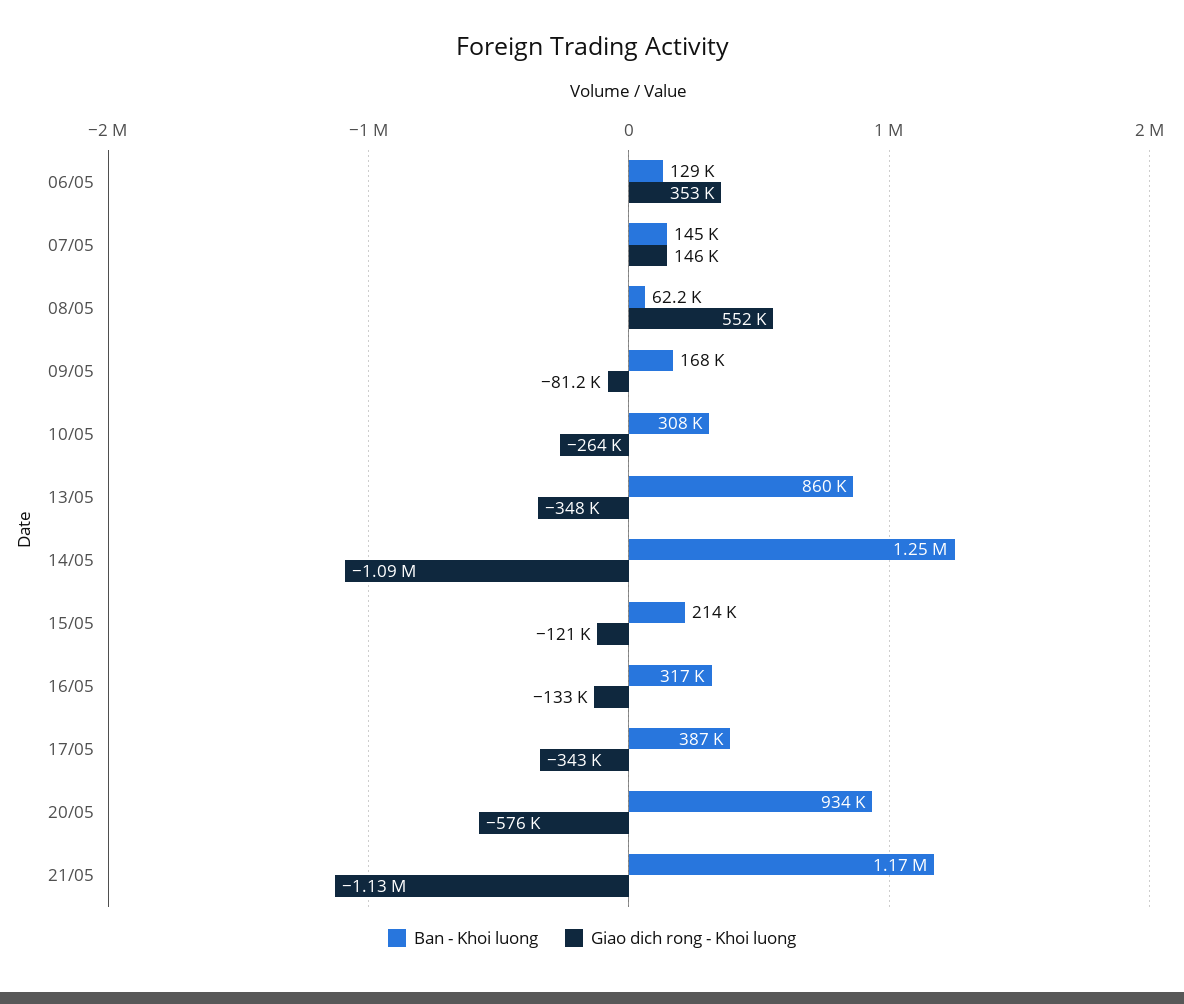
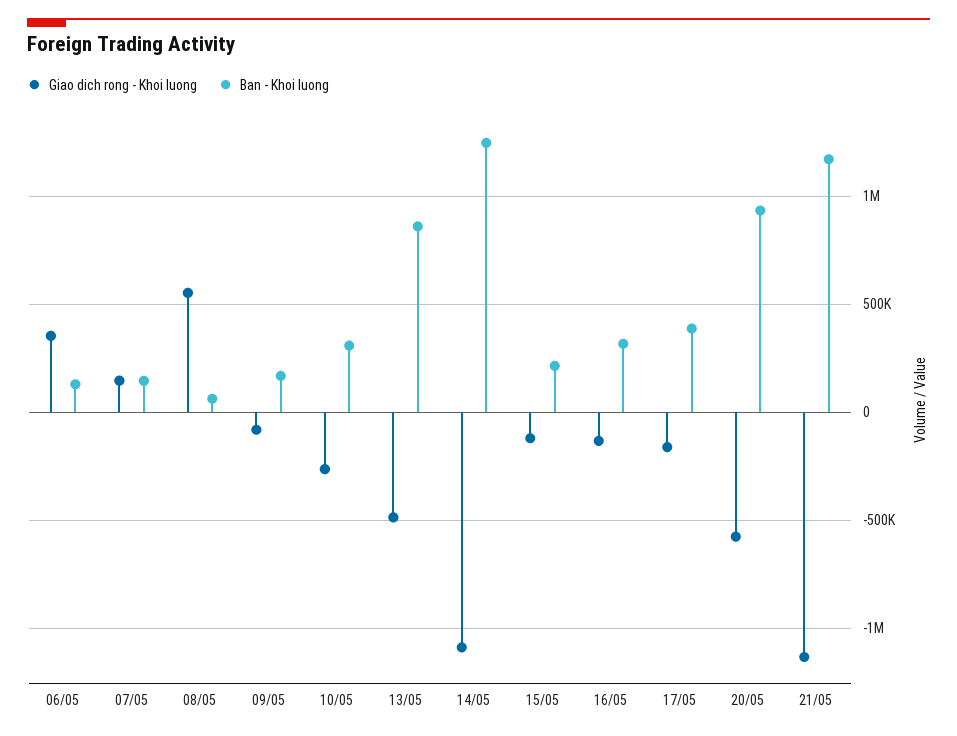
  {
    "Ban - Khoi luong": {
      "06/05": 129000,
      "07/05": 145000,
      "08/05": 62200,
      "09/05": 168000,
      "10/05": 308000,
      "13/05": 860000,
      "14/05": 1250000,
      "15/05": 214000,
      "16/05": 317000,
      "17/05": 387000,
      "20/05": 934000,
      "21/05": 1170000
    },
    "Giao dich rong - Khoi luong": {
      "06/05": 353000,
      "07/05": 146000,
      "08/05": 552000,
      "09/05": -81200,
      "10/05": -264000,
-     "13/05": -348000,
+     "13/05": -500000,
      "14/05": -1090000,
      "15/05": -121000,
      "16/05": -133000,
-     "17/05": -343000,
+     "17/05": -150000,
      "20/05": -576000,
      "21/05": -1130000
    }
  }

